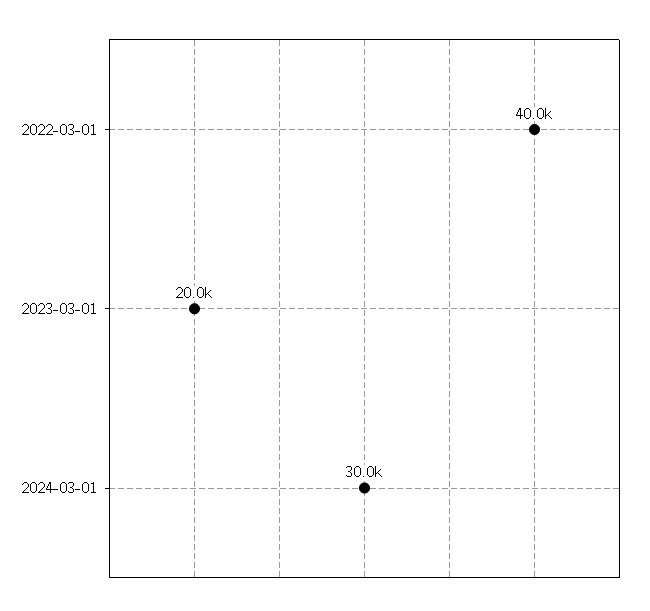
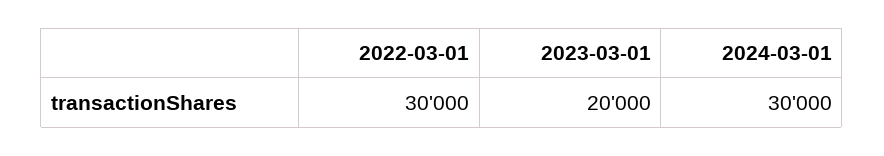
  {
-   "2022-03-01": 40000,
+   "2022-03-01": 30000,
    "2023-03-01": 20000,
    "2024-03-01": 30000
  }

